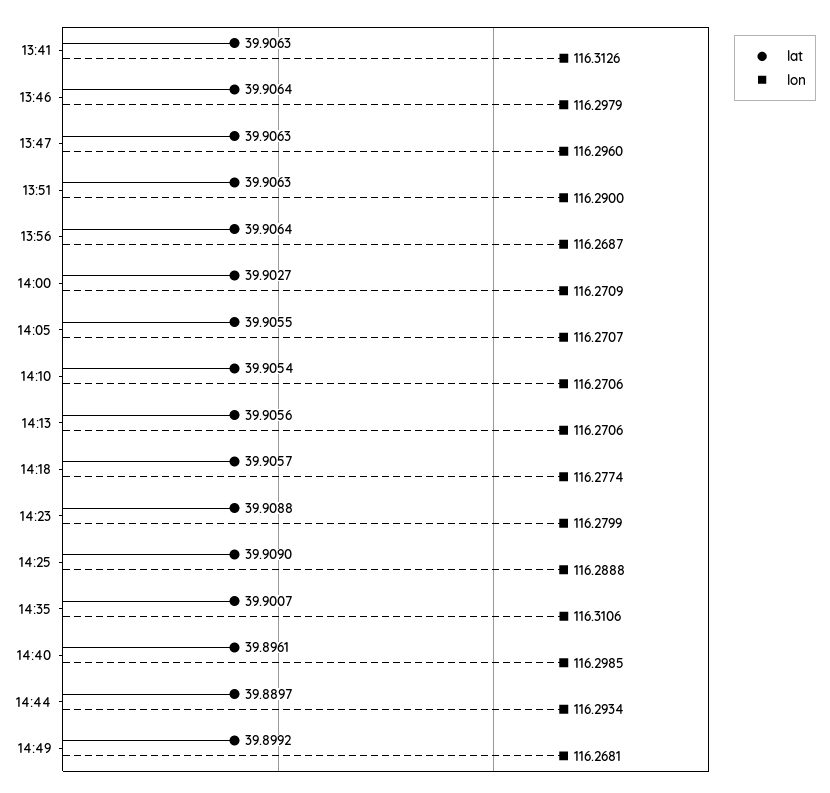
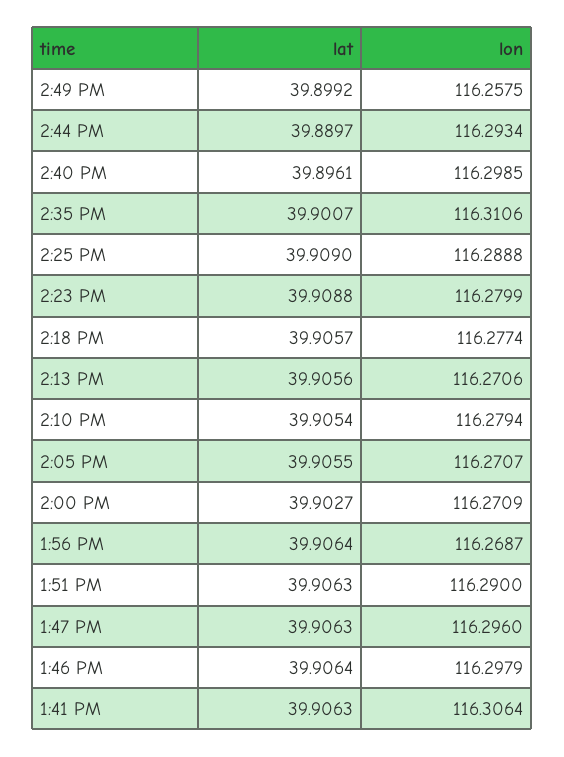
  {
    "lat": {
      "13:41": 39.9063,
      "13:46": 39.9064,
      "13:47": 39.9063,
      "13:51": 39.9063,
      "13:56": 39.9064,
      "14:00": 39.9027,
      "14:05": 39.9055,
      "14:10": 39.9054,
      "14:13": 39.9056,
      "14:18": 39.9057,
      "14:23": 39.9088,
      "14:25": 39.909,
      "14:35": 39.9007,
      "14:40": 39.8961,
      "14:44": 39.8897,
      "14:49": 39.8992
    },
    "lon": {
-     "13:41": 116.3126,
+     "13:41": 116.3064,
      "13:46": 116.2979,
      "13:47": 116.296,
      "13:51": 116.29,
      "13:56": 116.2687,
      "14:00": 116.2709,
      "14:05": 116.2707,
-     "14:10": 116.2706,
+     "14:10": 116.2794,
      "14:13": 116.2706,
      "14:18": 116.2774,
      "14:23": 116.2799,
      "14:25": 116.2888,
      "14:35": 116.3106,
      "14:40": 116.2985,
      "14:44": 116.2934,
-     "14:49": 116.2681
+     "14:49": 116.2575
    }
  }

